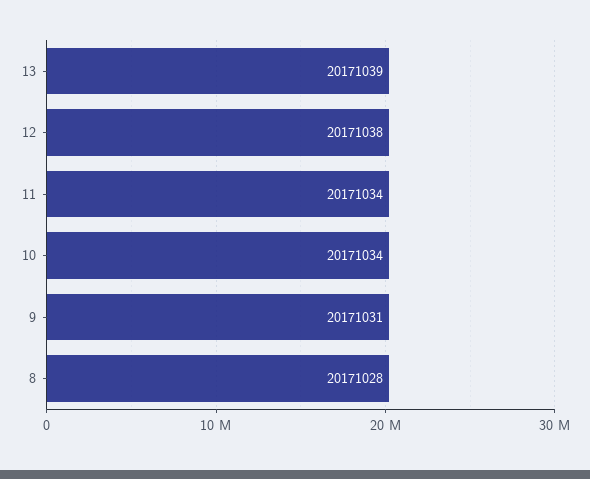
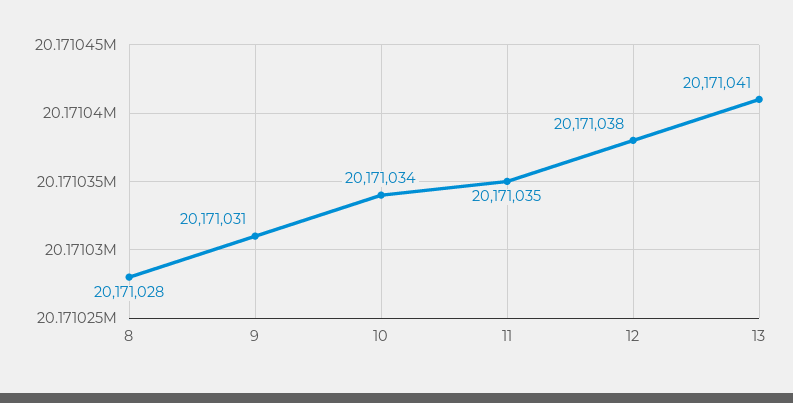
  {
-   "13": 20171039,
+   "13": 20171041,
    "12": 20171038,
-   "11": 20171034,
+   "11": 20171035,
    "10": 20171034,
    "9": 20171031,
    "8": 20171028
  }

